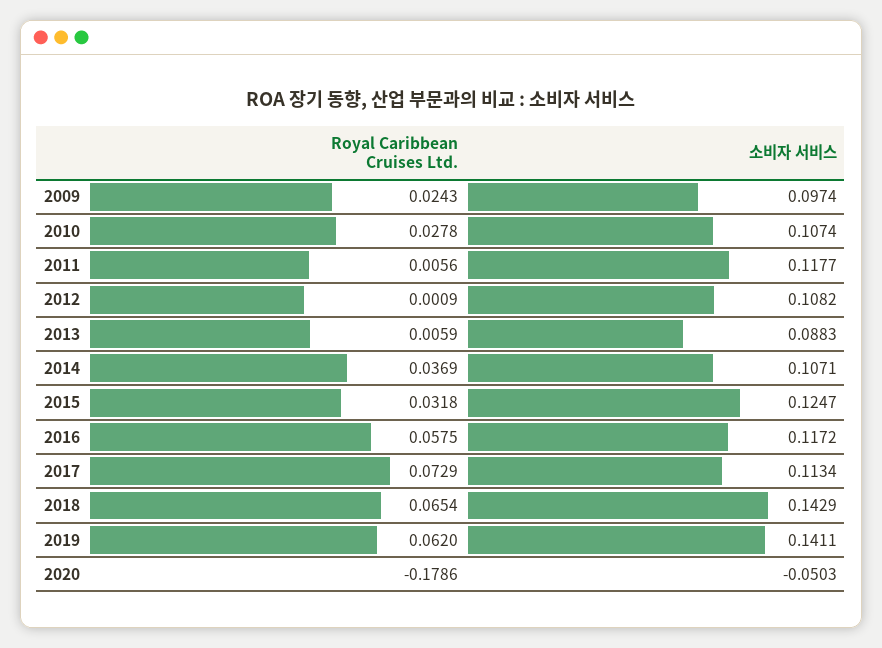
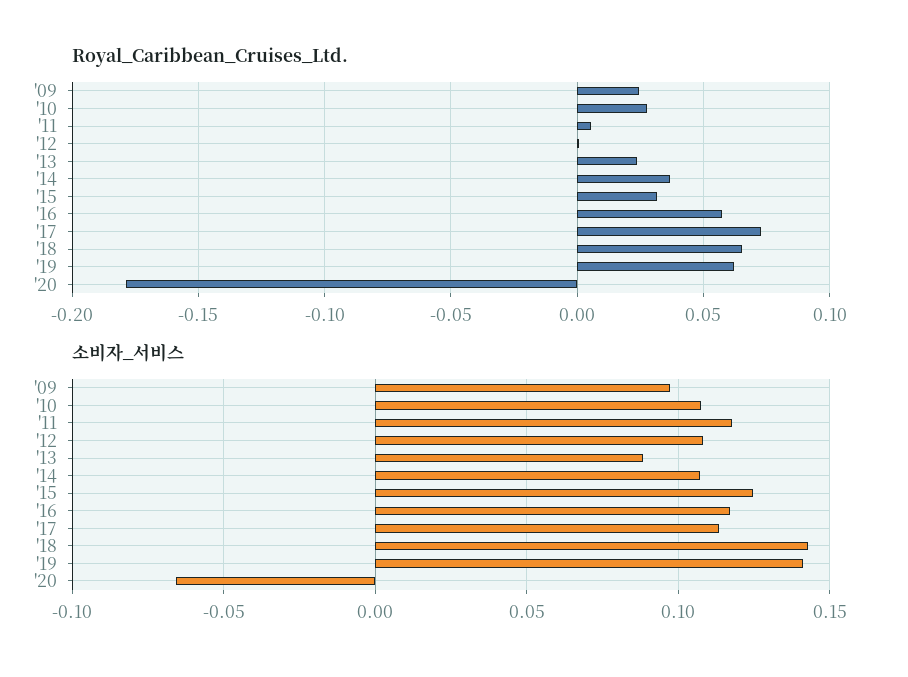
  {
    "Royal Caribbean Cruises Ltd.": {
      "2009": 0.0243,
      "2010": 0.0278,
      "2011": 0.0056,
      "2012": 0.0009,
-     "2013": 0.0059,
+     "2013": 0.025,
      "2014": 0.0369,
      "2015": 0.0318,
      "2016": 0.0575,
      "2017": 0.0729,
      "2018": 0.0654,
      "2019": 0.062,
      "2020": -0.1786
    },
    "소비자 서비스": {
      "2009": 0.0974,
      "2010": 0.1074,
      "2011": 0.1177,
      "2012": 0.1082,
      "2013": 0.0883,
      "2014": 0.1071,
      "2015": 0.1247,
      "2016": 0.1172,
      "2017": 0.1134,
      "2018": 0.1429,
      "2019": 0.1411,
-     "2020": -0.0503
+     "2020": -0.065
    }
  }

